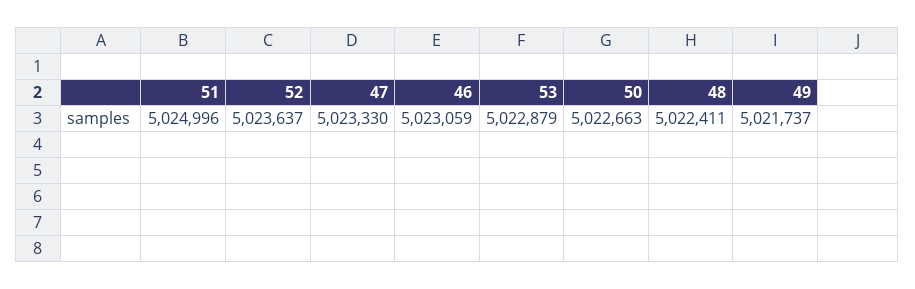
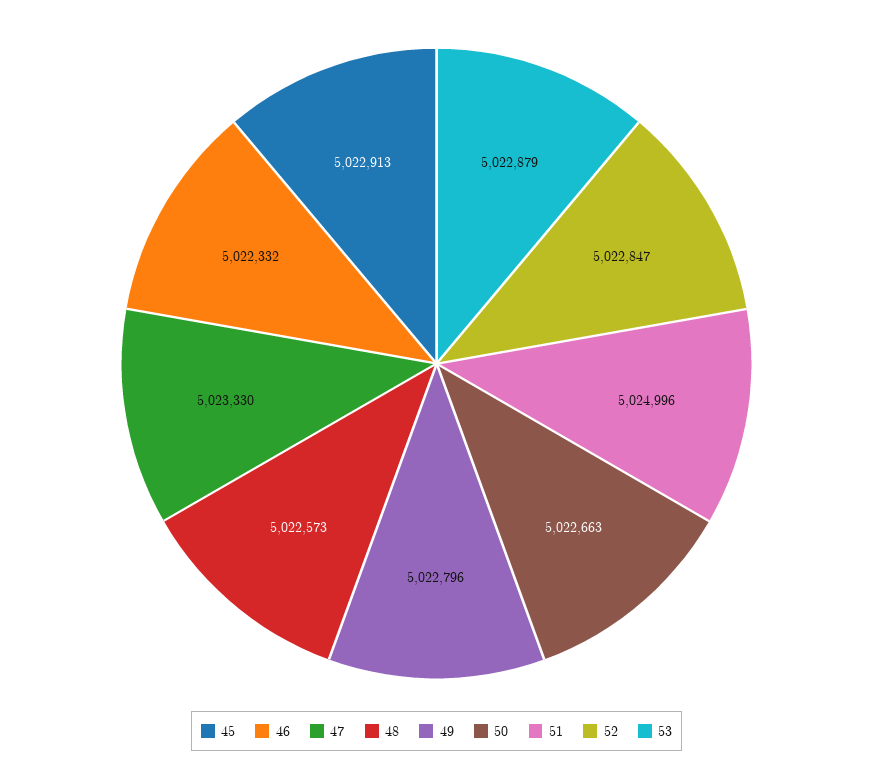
  {
    "51": 5024996,
-   "52": 5023637,
+   "52": 5022847,
    "47": 5023330,
-   "46": 5023059,
+   "46": 5022332,
    "53": 5022879,
    "50": 5022663,
-   "48": 5022411,
+   "48": 5022573,
-   "49": 5021737
+   "49": 5022796,
+   "45": 5022913
  }

